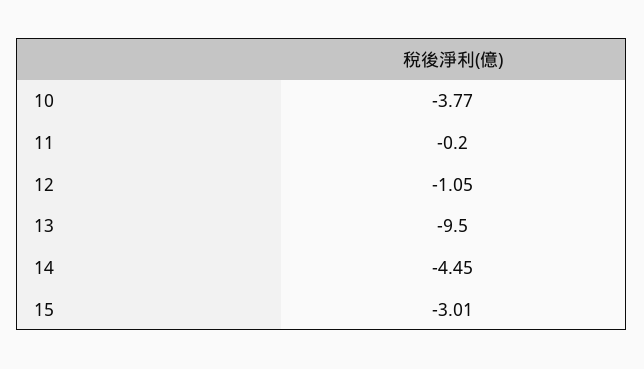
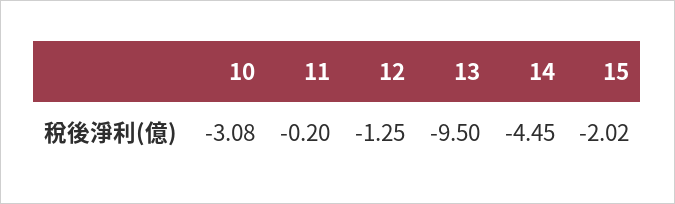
  {
-   "10": -3.77,
+   "10": -3.08,
    "11": -0.2,
-   "12": -1.05,
+   "12": -1.25,
    "13": -9.5,
    "14": -4.45,
-   "15": -3.01
+   "15": -2.02
  }

